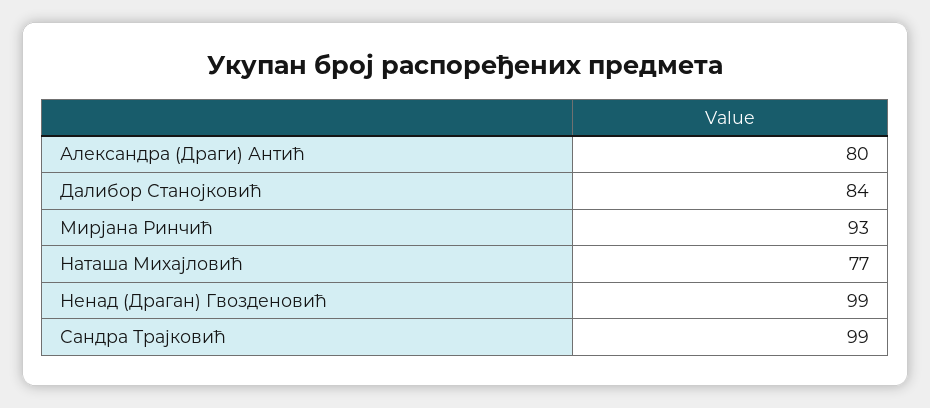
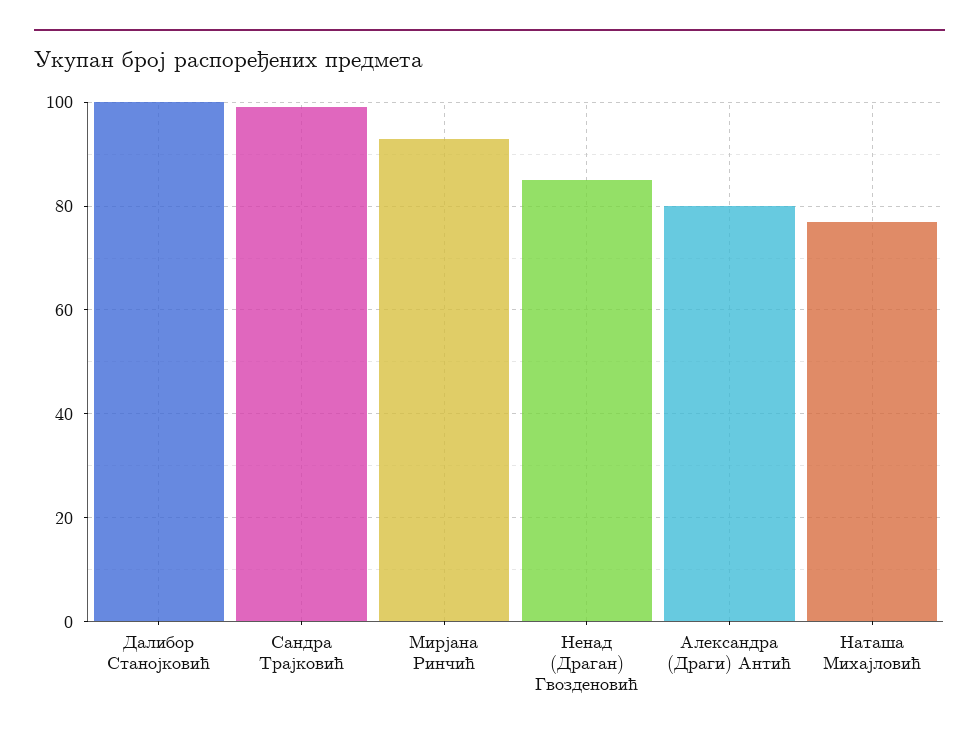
  {
    "Александра (Драги) Антић": 80,
-   "Далибор Станојковић": 84,
+   "Далибор Станојковић": 100,
    "Мирјана Ринчић": 93,
    "Наташа Михајловић": 77,
-   "Ненад (Драган) Гвозденовић": 99,
+   "Ненад (Драган) Гвозденовић": 85,
    "Сандра Трајковић": 99
  }

